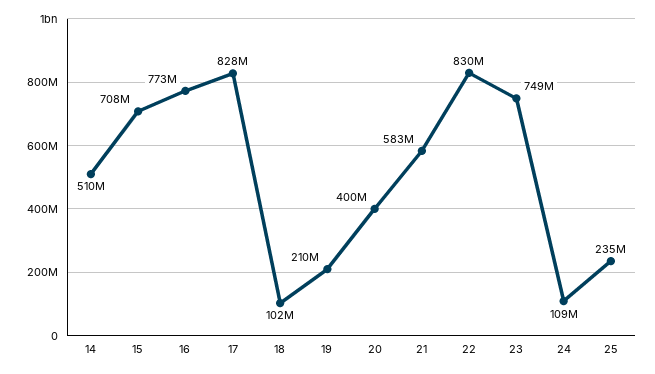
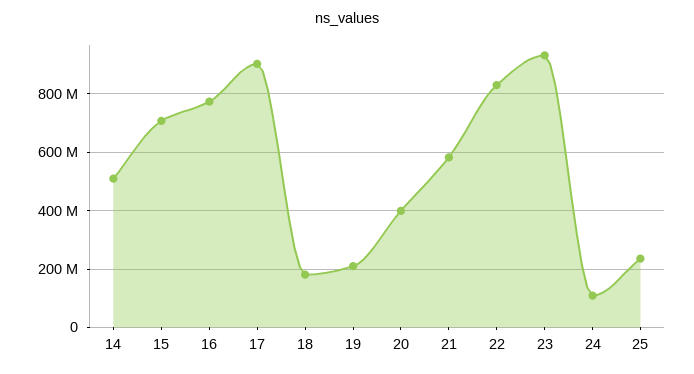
  {
    "14": 510000000,
    "15": 708000000,
    "16": 773000000,
-   "17": 828000000,
+   "17": 900000000,
-   "18": 102000000,
+   "18": 175000000,
    "19": 210000000,
    "20": 400000000,
    "21": 583000000,
    "22": 830000000,
-   "23": 749000000,
+   "23": 925000000,
    "24": 109000000,
    "25": 235000000
  }

